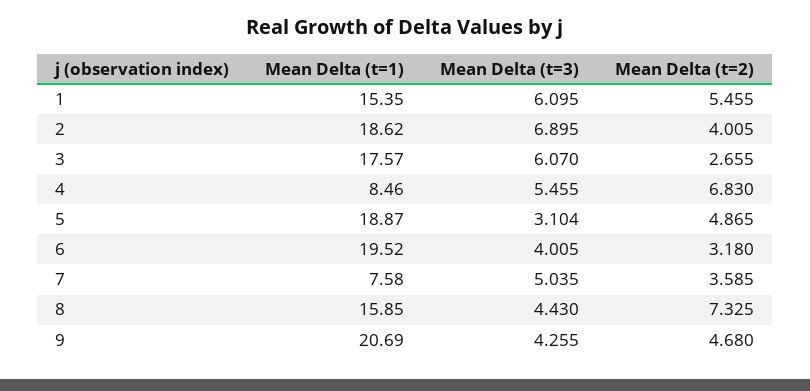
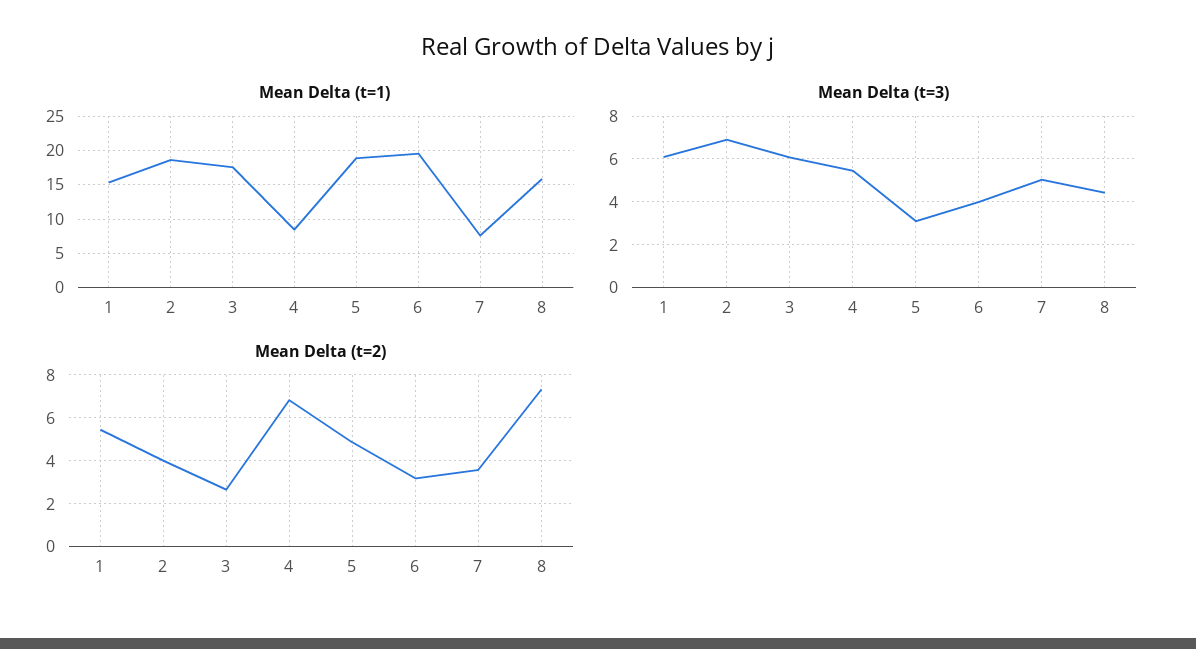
  {
    "Mean Delta (t=1)": {
      "1": 15.35,
      "2": 18.62,
      "3": 17.57,
      "4": 8.46,
      "5": 18.87,
      "6": 19.52,
      "7": 7.58,
-     "8": 15.85,
+     "8": 15.85
-     "9": 20.69
    },
    "Mean Delta (t=3)": {
      "1": 6.095,
      "2": 6.895,
      "3": 6.07,
      "4": 5.455,
      "5": 3.104,
      "6": 4.005,
      "7": 5.035,
-     "8": 4.43,
+     "8": 4.43
-     "9": 4.255
    },
    "Mean Delta (t=2)": {
      "1": 5.455,
      "2": 4.005,
      "3": 2.655,
      "4": 6.83,
      "5": 4.865,
      "6": 3.18,
      "7": 3.585,
-     "8": 7.325,
+     "8": 7.325
-     "9": 4.68
    }
  }

